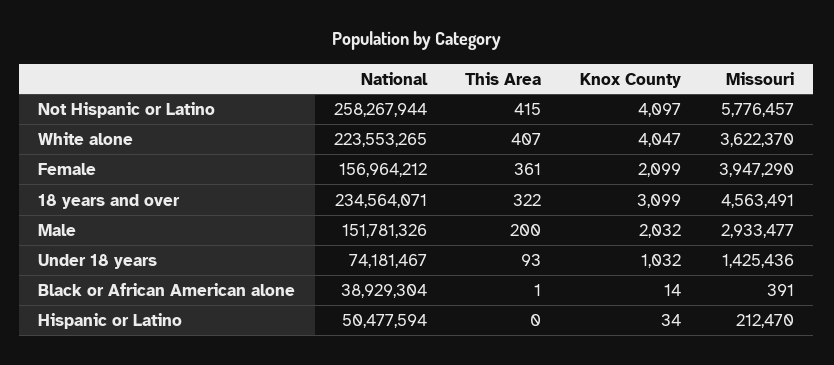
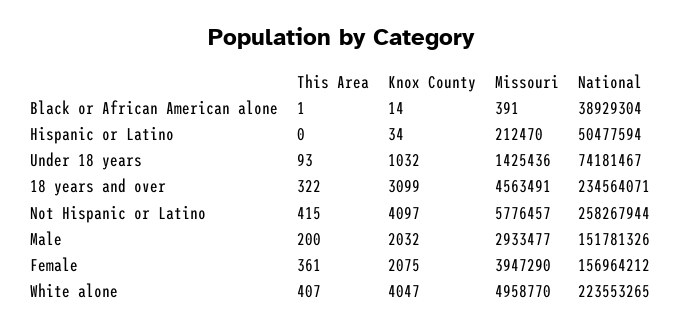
  {
    "National": {
      "Not Hispanic or Latino": 258267944,
      "White alone": 223553265,
      "Female": 156964212,
      "18 years and over": 234564071,
      "Male": 151781326,
      "Under 18 years": 74181467,
      "Black or African American alone": 38929304,
      "Hispanic or Latino": 50477594
    },
    "This Area": {
      "Not Hispanic or Latino": 415,
      "White alone": 407,
      "Female": 361,
      "18 years and over": 322,
      "Male": 200,
      "Under 18 years": 93,
      "Black or African American alone": 1,
      "Hispanic or Latino": 0
    },
    "Knox County": {
      "Not Hispanic or Latino": 4097,
      "White alone": 4047,
-     "Female": 2099,
+     "Female": 2075,
      "18 years and over": 3099,
      "Male": 2032,
      "Under 18 years": 1032,
      "Black or African American alone": 14,
      "Hispanic or Latino": 34
    },
    "Missouri": {
      "Not Hispanic or Latino": 5776457,
-     "White alone": 3622370,
+     "White alone": 4958770,
      "Female": 3947290,
      "18 years and over": 4563491,
      "Male": 2933477,
      "Under 18 years": 1425436,
      "Black or African American alone": 391,
      "Hispanic or Latino": 212470
    }
  }

